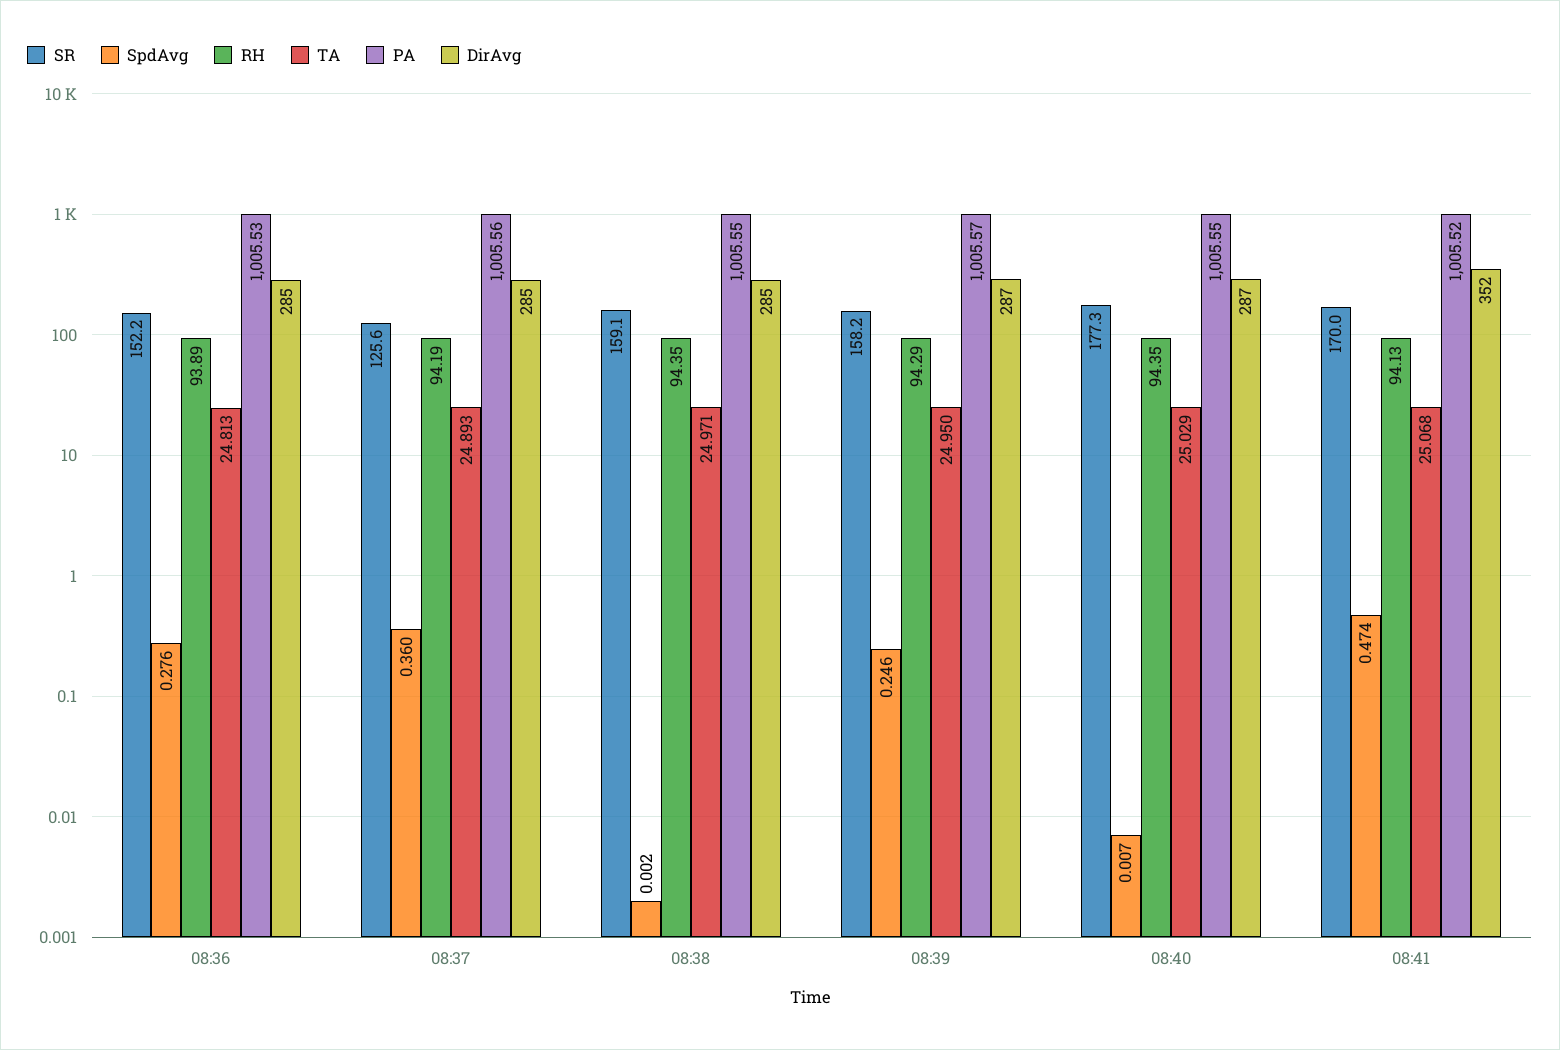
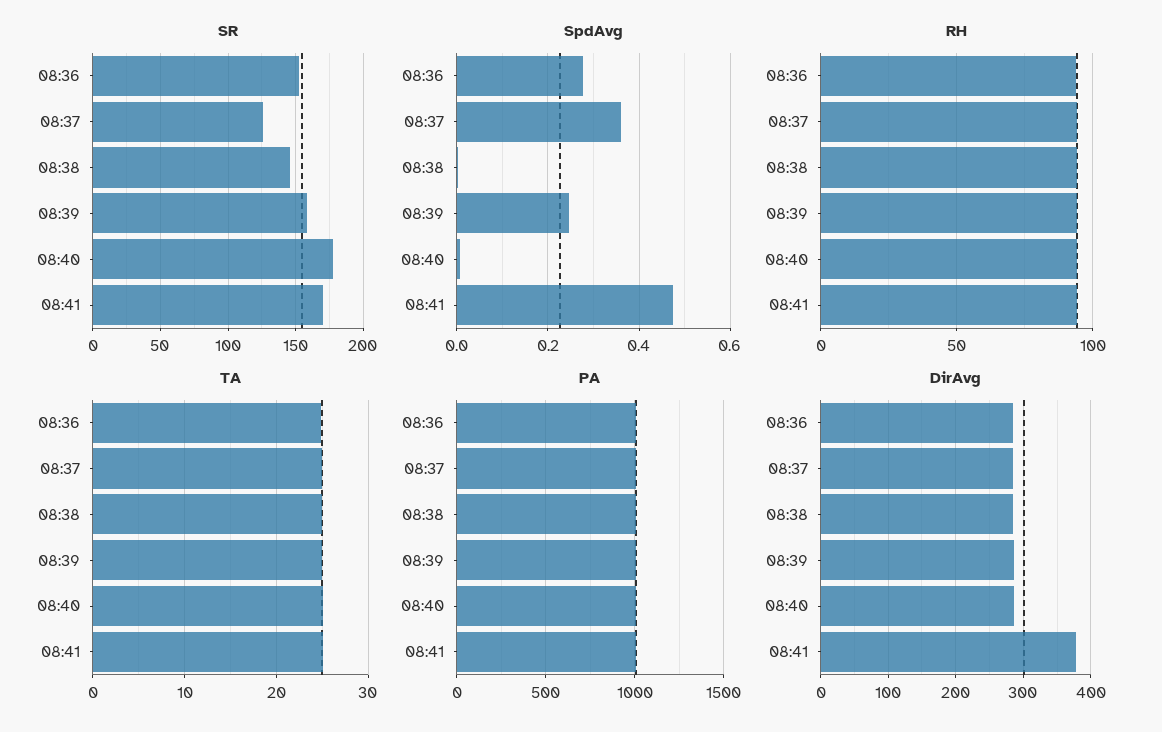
  {
    "SR": {
      "08:36": 152.2,
      "08:37": 125.6,
-     "08:38": 159.1,
+     "08:38": 145,
      "08:39": 158.2,
      "08:40": 177.3,
      "08:41": 170
    },
    "SpdAvg": {
      "08:36": 0.276,
      "08:37": 0.36,
      "08:38": 0.002,
      "08:39": 0.246,
      "08:40": 0.007,
      "08:41": 0.474
    },
    "RH": {
      "08:36": 93.89,
      "08:37": 94.19,
      "08:38": 94.35,
      "08:39": 94.29,
      "08:40": 94.35,
      "08:41": 94.13
    },
    "TA": {
      "08:36": 24.813,
      "08:37": 24.893,
      "08:38": 24.971,
      "08:39": 24.95,
      "08:40": 25.029,
      "08:41": 25.068
    },
    "PA": {
      "08:36": 1005.53,
      "08:37": 1005.56,
      "08:38": 1005.55,
      "08:39": 1005.57,
      "08:40": 1005.55,
      "08:41": 1005.52
    },
    "DirAvg": {
      "08:36": 285,
      "08:37": 285,
      "08:38": 285,
      "08:39": 287,
      "08:40": 287,
-     "08:41": 352
+     "08:41": 380
    }
  }

